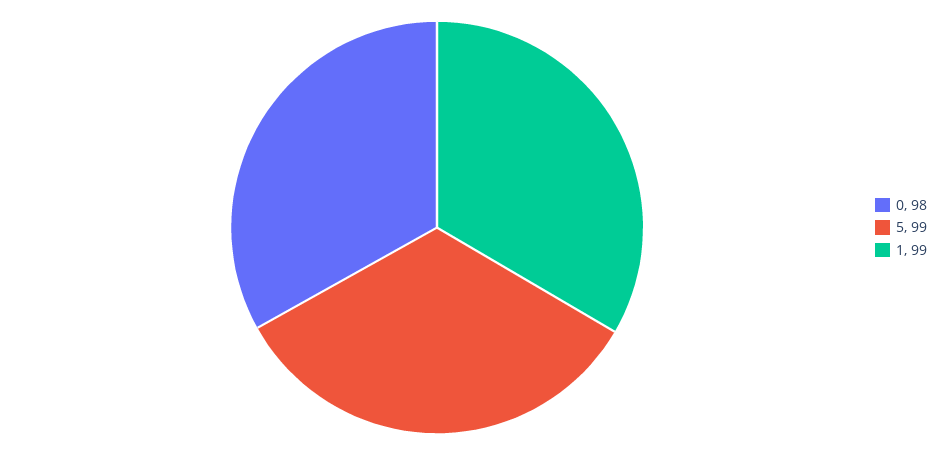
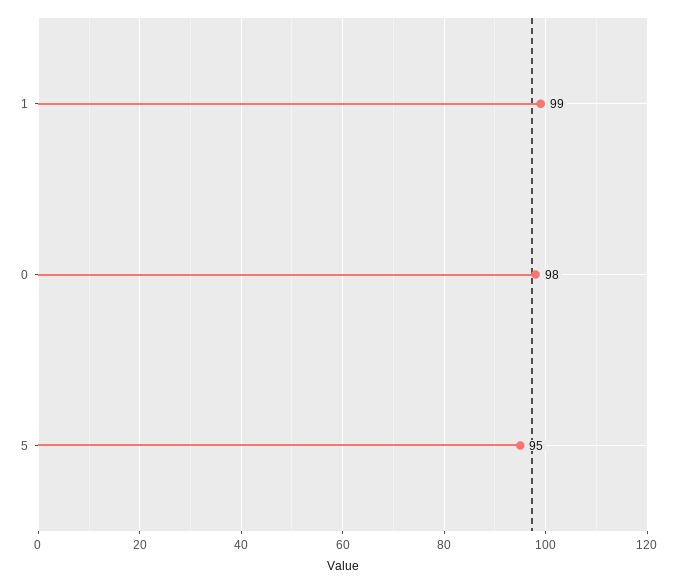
  {
    "0": 98,
-   "5": 99,
+   "5": 95,
    "1": 99
  }

